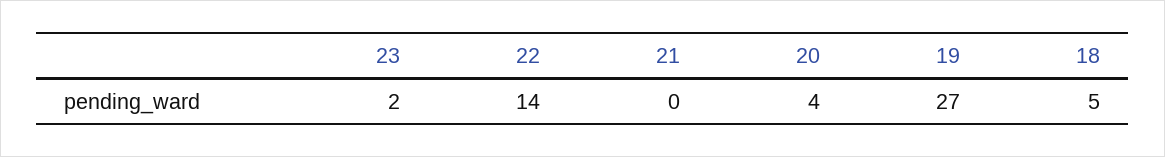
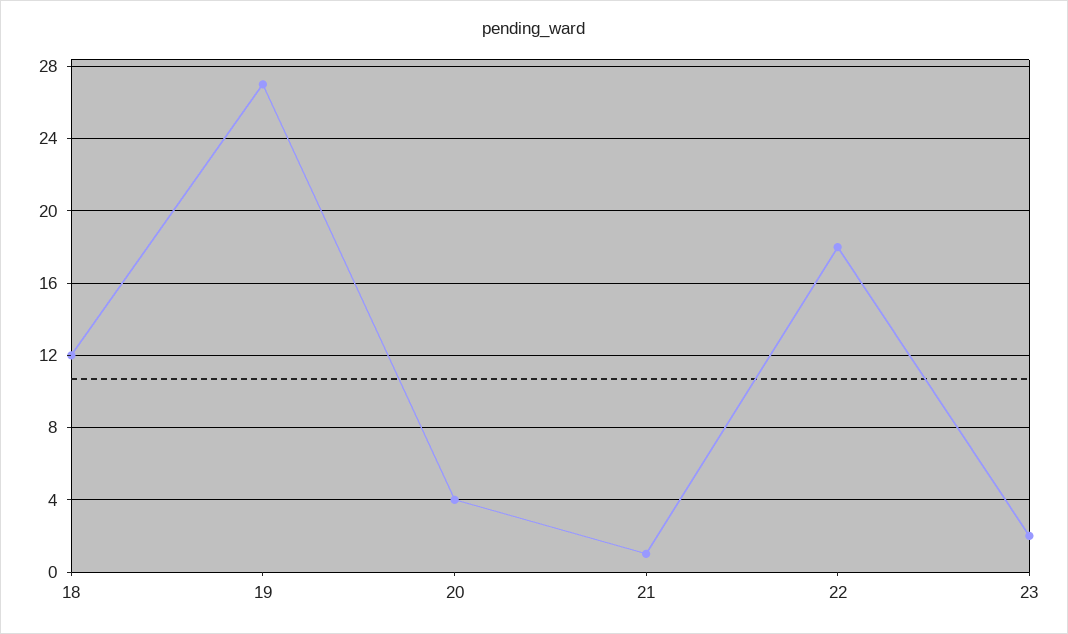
  {
    "23": 2,
-   "22": 14,
+   "22": 18,
-   "21": 0,
+   "21": 1,
    "20": 4,
    "19": 27,
-   "18": 5
+   "18": 12
  }

